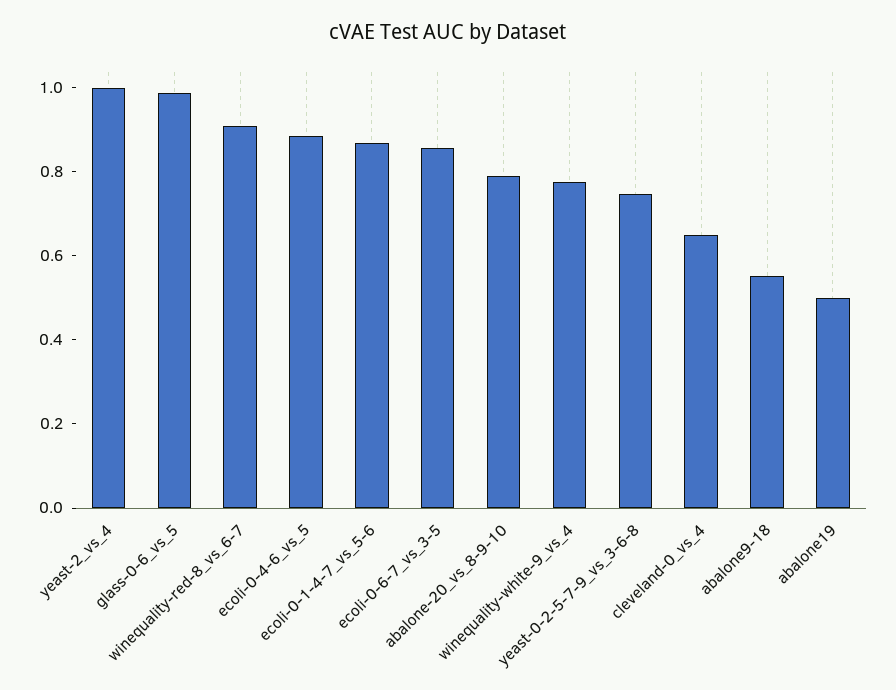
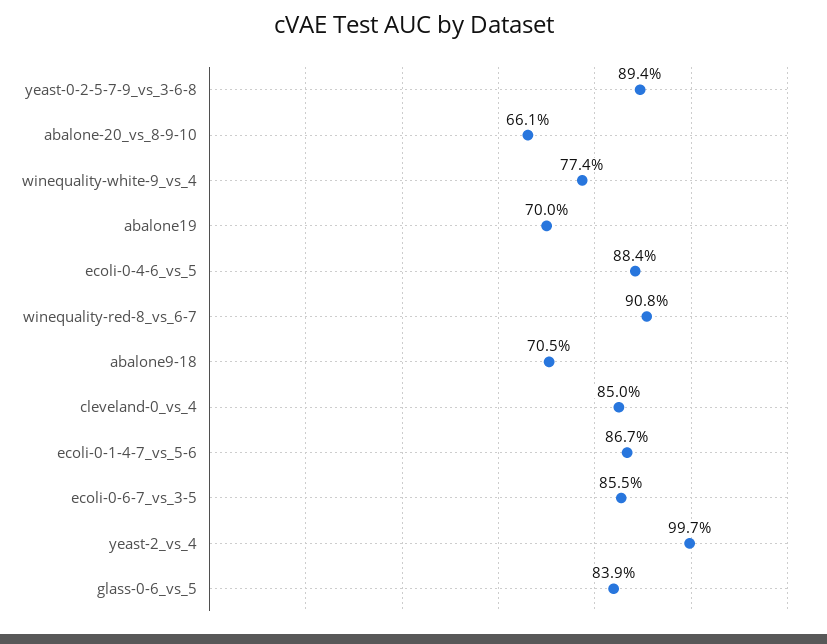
  {
    "yeast-2_vs_4": 0.997,
-   "glass-0-6_vs_5": 1,
+   "glass-0-6_vs_5": 0.839,
    "winequality-red-8_vs_6-7": 0.908,
    "ecoli-0-4-6_vs_5": 0.884,
    "ecoli-0-1-4-7_vs_5-6": 0.867,
    "ecoli-0-6-7_vs_3-5": 0.855,
-   "abalone-20_vs_8-9-10": 0.8,
+   "abalone-20_vs_8-9-10": 0.661,
    "winequality-white-9_vs_4": 0.774,
-   "yeast-0-2-5-7-9_vs_3-6-8": 0.75,
+   "yeast-0-2-5-7-9_vs_3-6-8": 0.894,
-   "cleveland-0_vs_4": 0.65,
+   "cleveland-0_vs_4": 0.85,
-   "abalone9-18": 0.55,
+   "abalone9-18": 0.705,
-   "abalone19": 0.5
+   "abalone19": 0.7
  }

